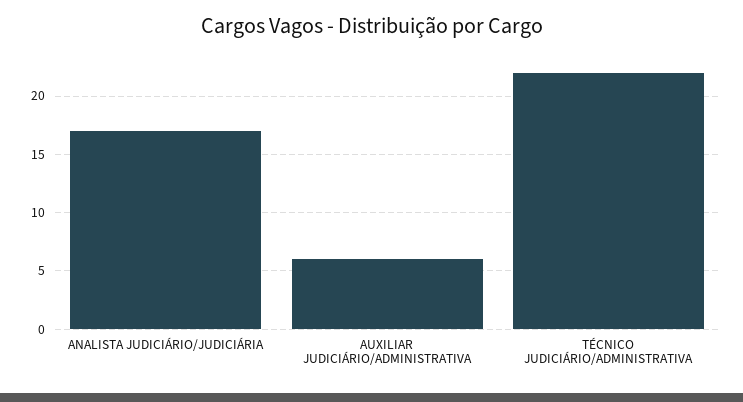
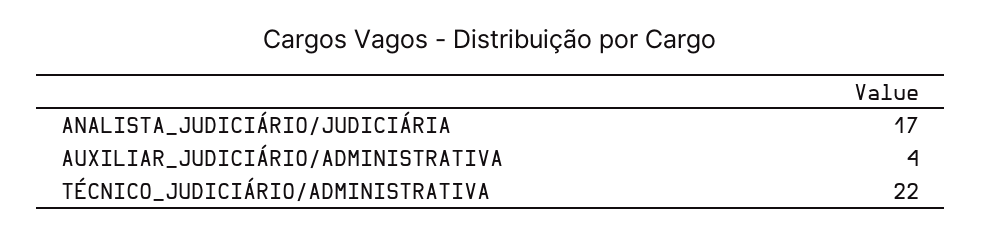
  {
    "ANALISTA JUDICIÁRIO/JUDICIÁRIA": 17,
-   "AUXILIAR JUDICIÁRIO/ADMINISTRATIVA": 6,
+   "AUXILIAR JUDICIÁRIO/ADMINISTRATIVA": 4,
    "TÉCNICO JUDICIÁRIO/ADMINISTRATIVA": 22
  }

